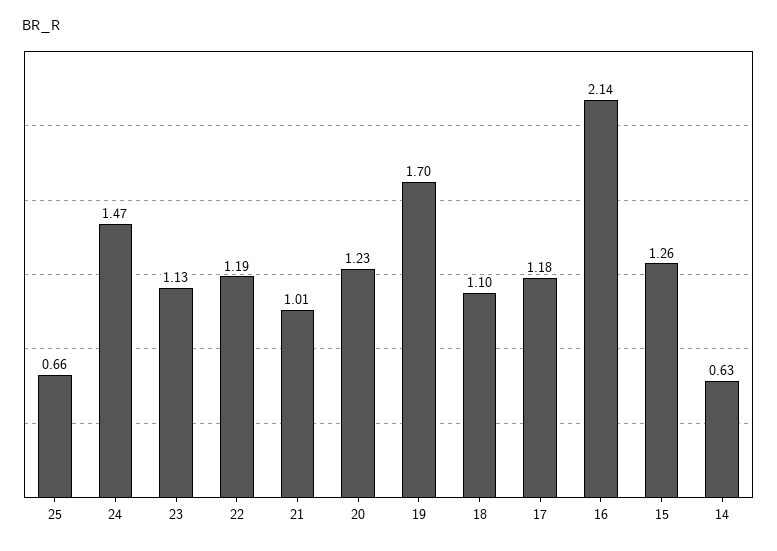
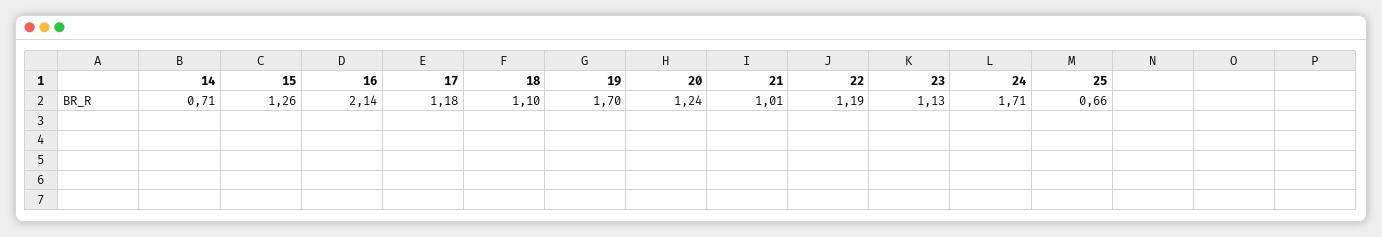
  {
    "25": 0.66,
-   "24": 1.47,
+   "24": 1.71,
    "23": 1.13,
    "22": 1.19,
    "21": 1.01,
-   "20": 1.23,
+   "20": 1.24,
    "19": 1.7,
    "18": 1.1,
    "17": 1.18,
    "16": 2.14,
    "15": 1.26,
-   "14": 0.63
+   "14": 0.71
  }

